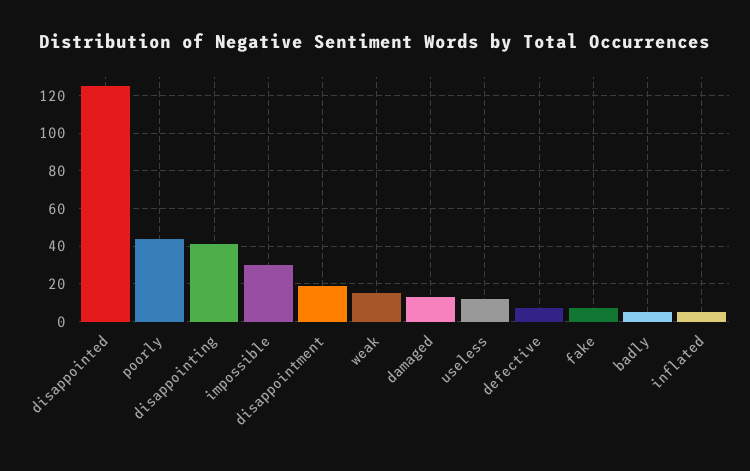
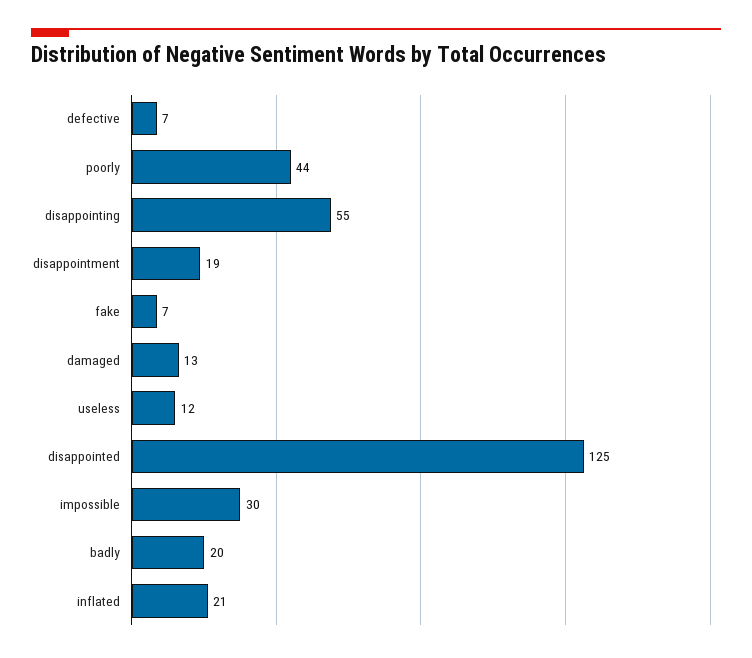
  {
    "disappointed": 125,
    "poorly": 44,
-   "disappointing": 40,
+   "disappointing": 55,
    "impossible": 30,
    "disappointment": 19,
-   "weak": 15,
    "damaged": 13,
    "useless": 12,
    "defective": 7,
    "fake": 7,
-   "badly": 5,
+   "badly": 20,
-   "inflated": 5
+   "inflated": 21
  }

